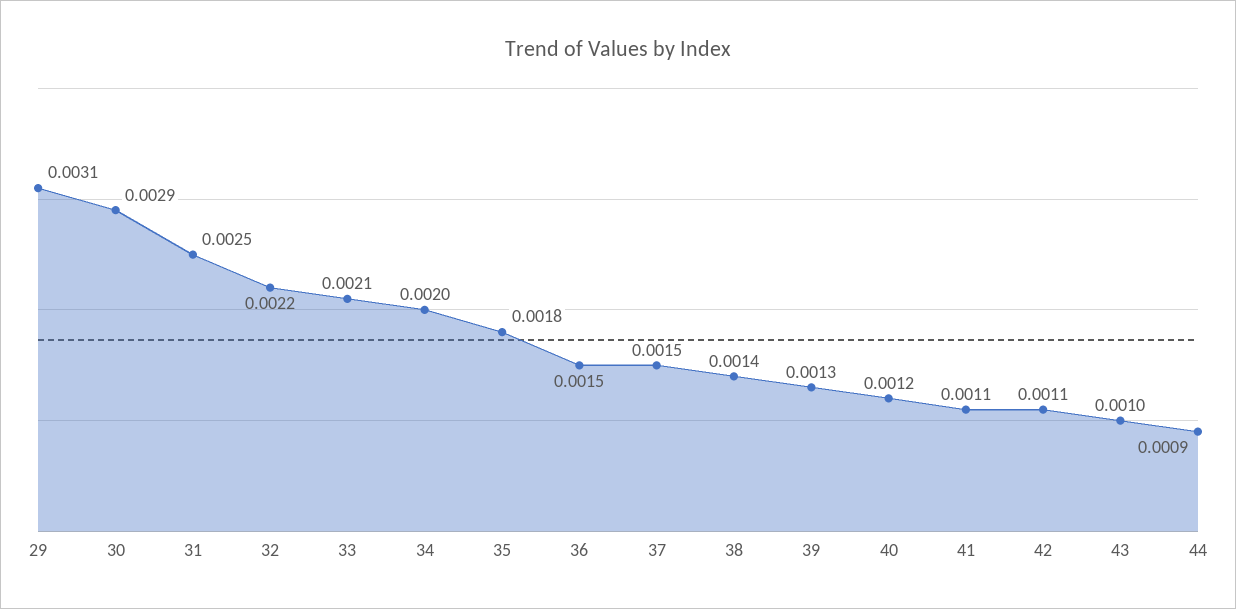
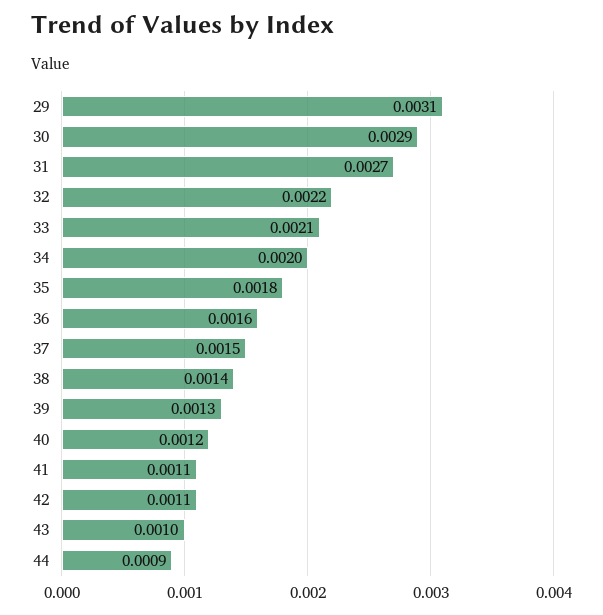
  {
    "29": 0.0031,
    "30": 0.0029,
-   "31": 0.0025,
+   "31": 0.0027,
    "32": 0.0022,
    "33": 0.0021,
    "34": 0.002,
    "35": 0.0018,
-   "36": 0.0015,
+   "36": 0.0016,
    "37": 0.0015,
    "38": 0.0014,
    "39": 0.0013,
    "40": 0.0012,
    "41": 0.0011,
    "42": 0.0011,
    "43": 0.001,
    "44": 0.0009
  }

